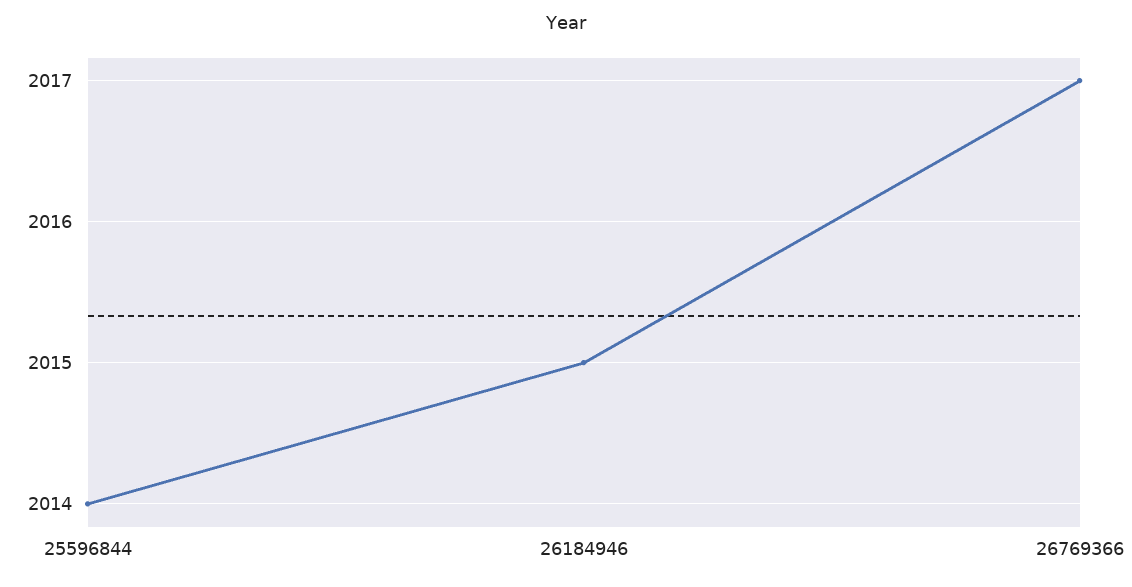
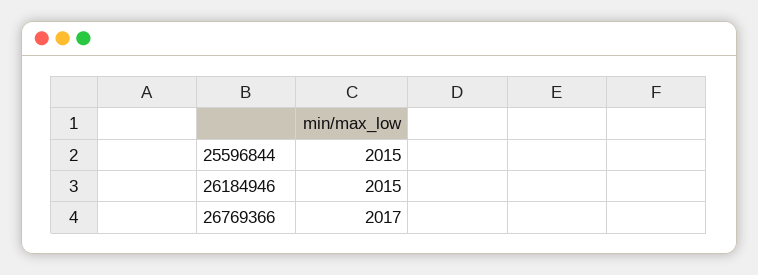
  {
-   "25596844": 2014,
+   "25596844": 2015,
    "26184946": 2015,
    "26769366": 2017
  }

